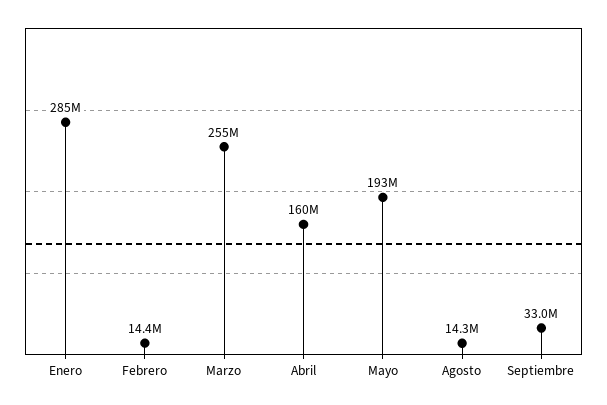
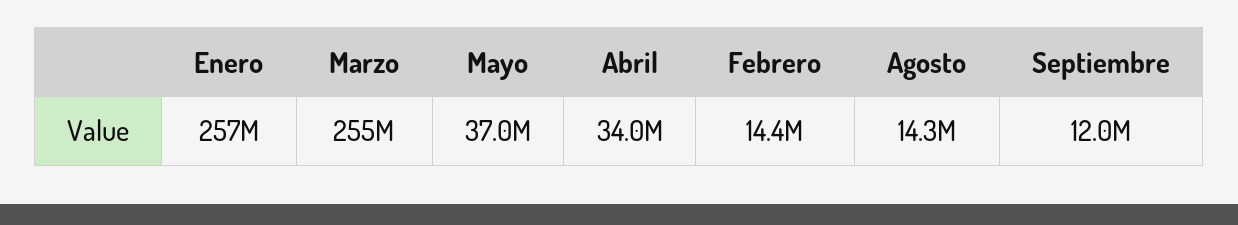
  {
-   "Enero": 285000000,
+   "Enero": 257000000,
    "Febrero": 14400000,
    "Marzo": 255000000,
-   "Abril": 160000000,
+   "Abril": 34000000,
-   "Mayo": 193000000,
+   "Mayo": 37000000,
    "Agosto": 14300000,
-   "Septiembre": 33000000
+   "Septiembre": 12000000
  }

